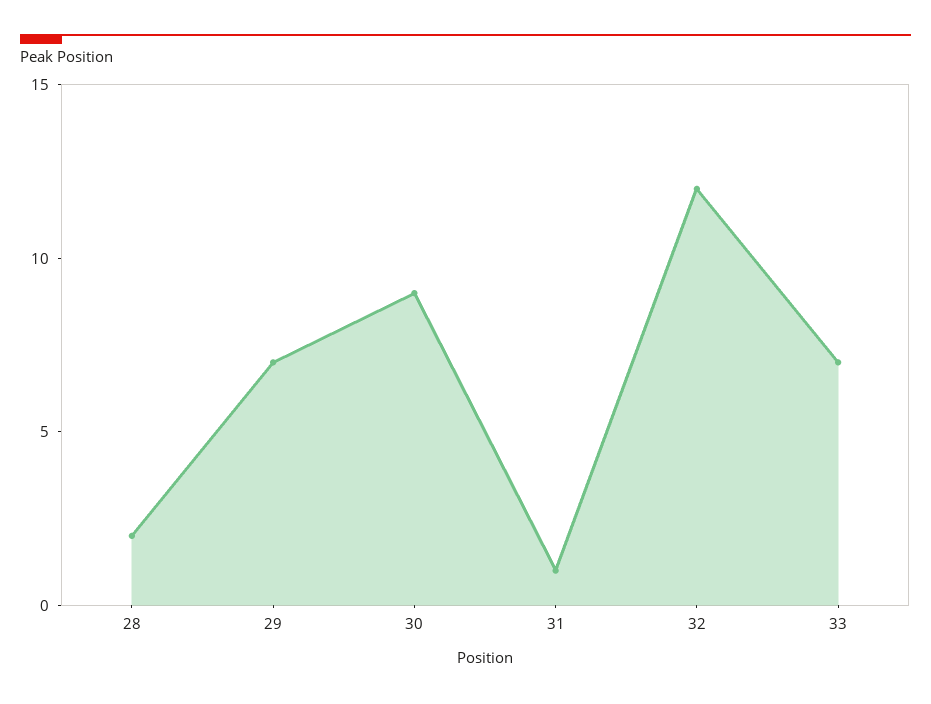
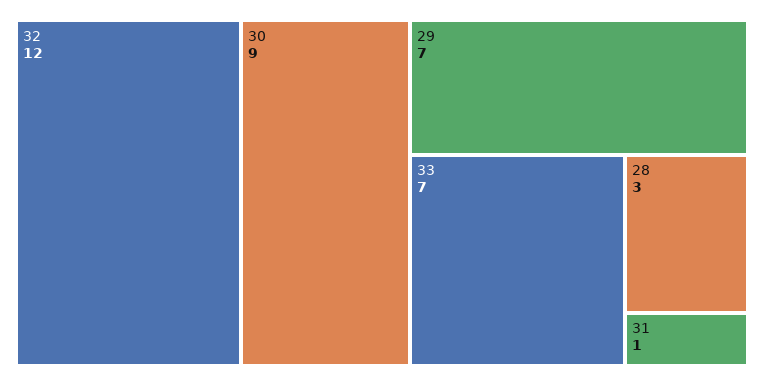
  {
-   "28": 2,
+   "28": 3,
    "29": 7,
    "30": 9,
    "31": 1,
    "32": 12,
    "33": 7
  }

